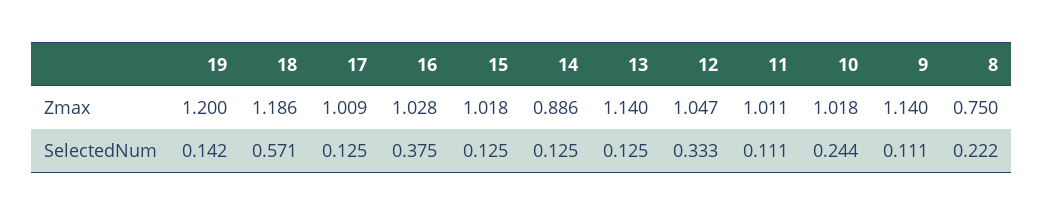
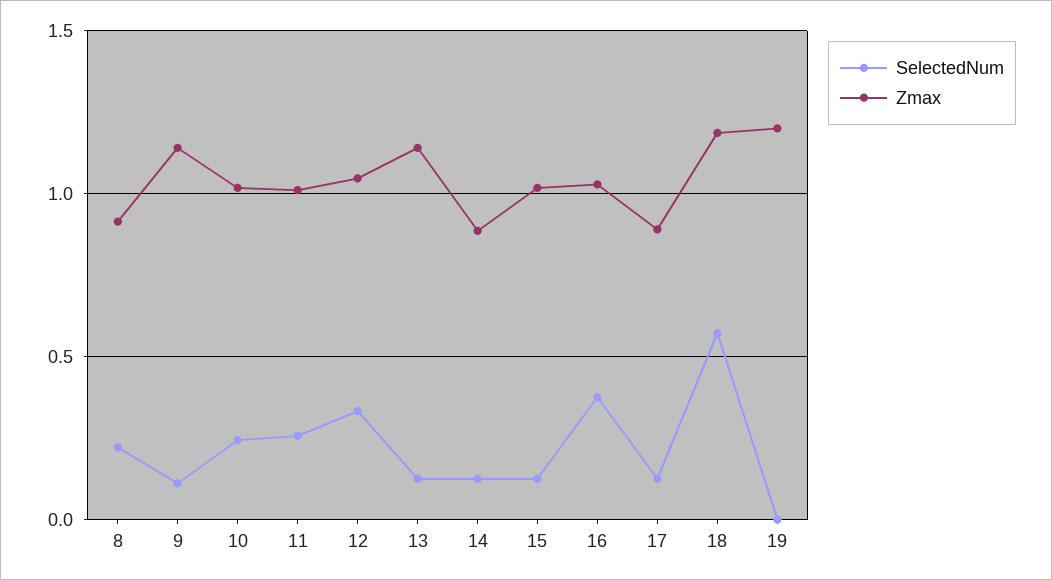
  {
    "Zmax": {
      "19": 1.2,
      "18": 1.186,
-     "17": 1.009,
+     "17": 0.9,
      "16": 1.028,
      "15": 1.018,
      "14": 0.886,
      "13": 1.14,
      "12": 1.047,
      "11": 1.011,
      "10": 1.018,
      "9": 1.14,
-     "8": 0.75
+     "8": 0.9
    },
    "SelectedNum": {
-     "19": 0.142,
+     "19": 0,
      "18": 0.571,
      "17": 0.125,
      "16": 0.375,
      "15": 0.125,
      "14": 0.125,
      "13": 0.125,
      "12": 0.333,
-     "11": 0.111,
+     "11": 0.25,
      "10": 0.244,
      "9": 0.111,
      "8": 0.222
    }
  }

